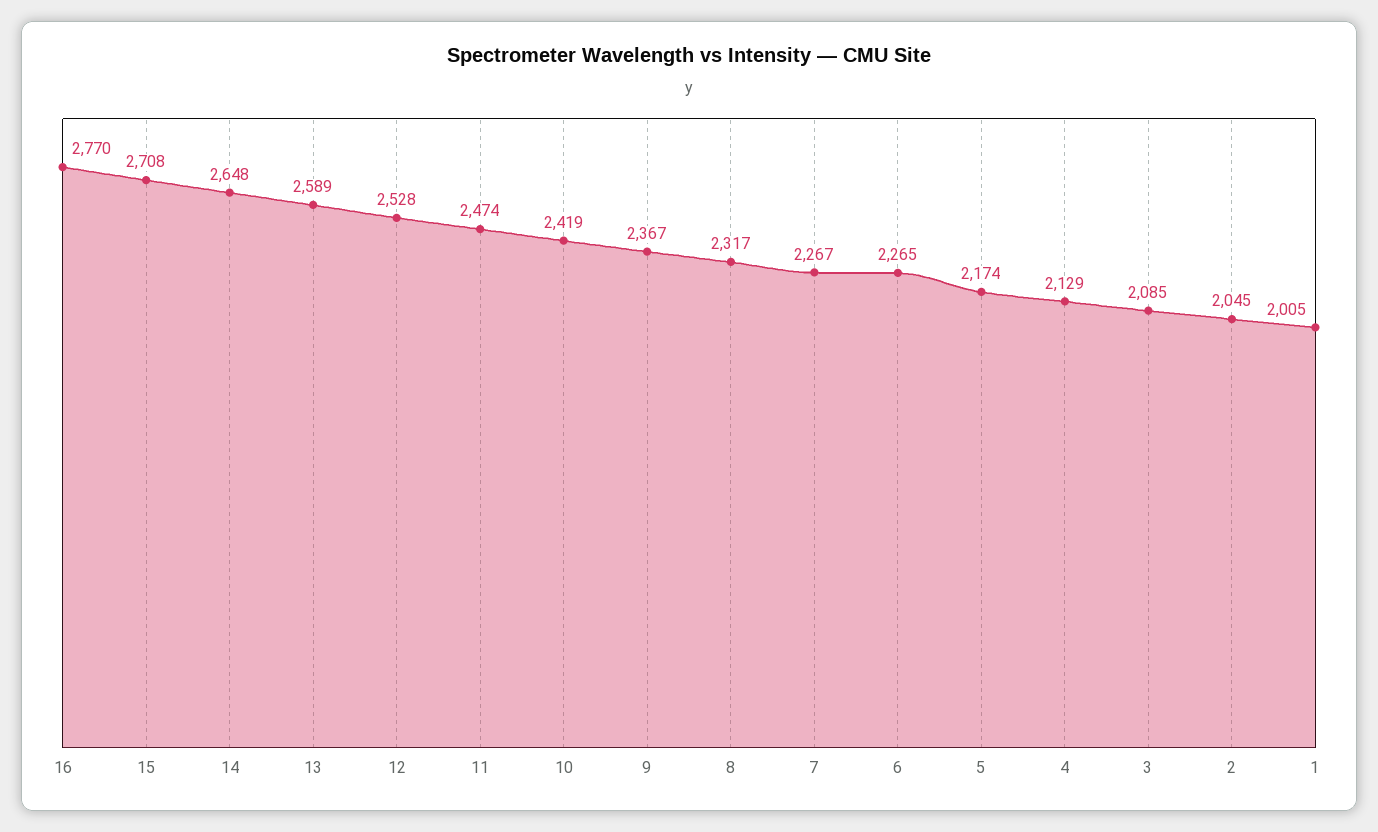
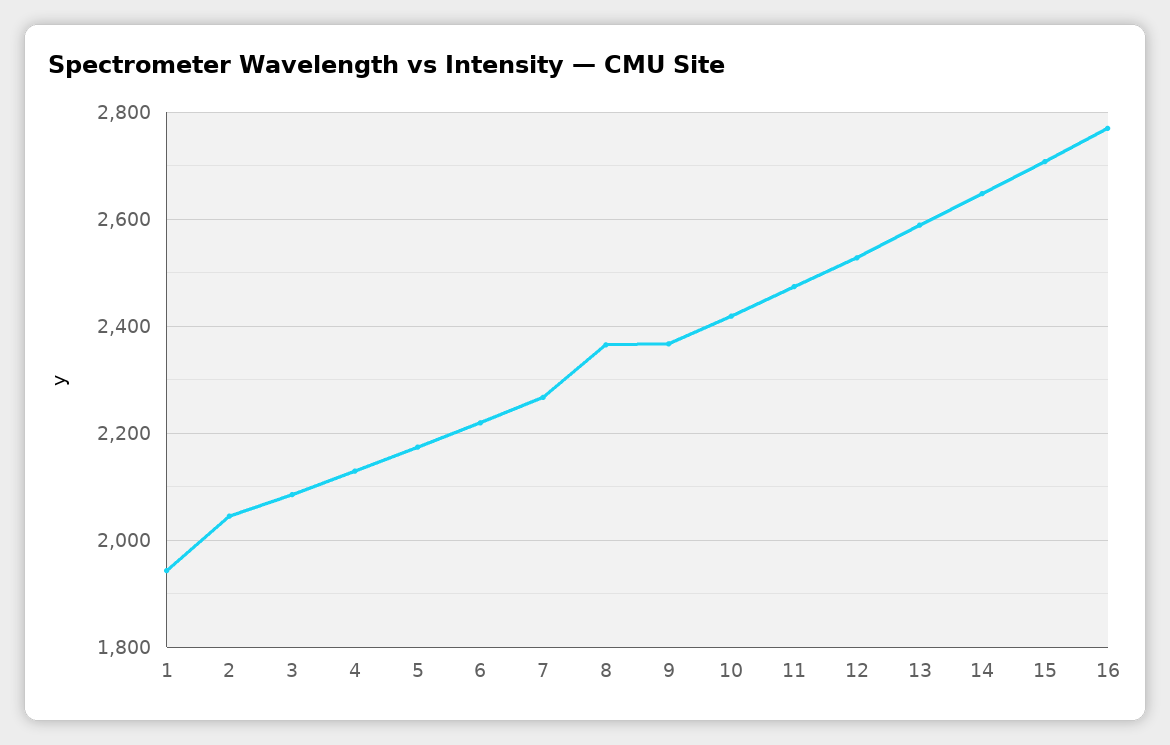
  {
    "16": 2770,
    "15": 2708,
    "14": 2648,
    "13": 2589,
    "12": 2528,
    "11": 2474,
    "10": 2419,
    "9": 2367,
-   "8": 2317,
+   "8": 2360,
    "7": 2267,
-   "6": 2265,
+   "6": 2220,
    "5": 2174,
    "4": 2129,
    "3": 2085,
    "2": 2045,
-   "1": 2005
+   "1": 1940
  }

